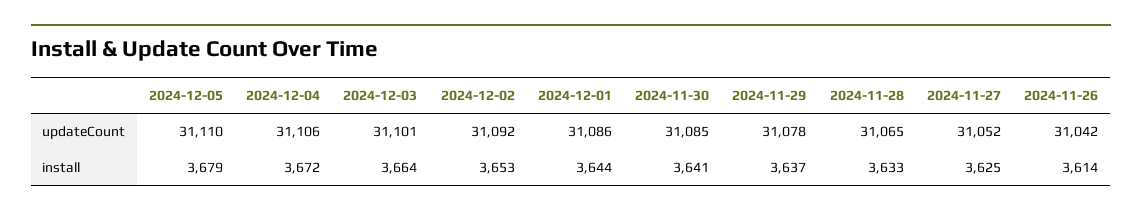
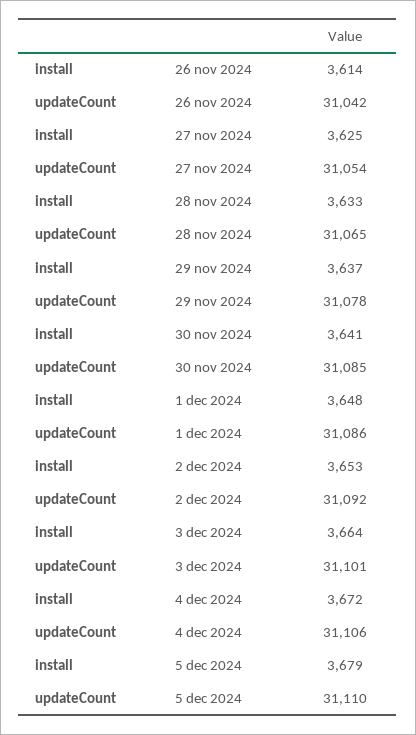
  {
    "2024-12-05": {
      "updateCount": 31110,
      "install": 3679
    },
    "2024-12-04": {
      "updateCount": 31106,
      "install": 3672
    },
    "2024-12-03": {
      "updateCount": 31101,
      "install": 3664
    },
    "2024-12-02": {
      "updateCount": 31092,
      "install": 3653
    },
    "2024-12-01": {
      "updateCount": 31086,
-     "install": 3644
+     "install": 3648
    },
    "2024-11-30": {
      "updateCount": 31085,
      "install": 3641
    },
    "2024-11-29": {
      "updateCount": 31078,
      "install": 3637
    },
    "2024-11-28": {
      "updateCount": 31065,
      "install": 3633
    },
    "2024-11-27": {
-     "updateCount": 31052,
+     "updateCount": 31054,
      "install": 3625
    },
    "2024-11-26": {
      "updateCount": 31042,
      "install": 3614
    }
  }

